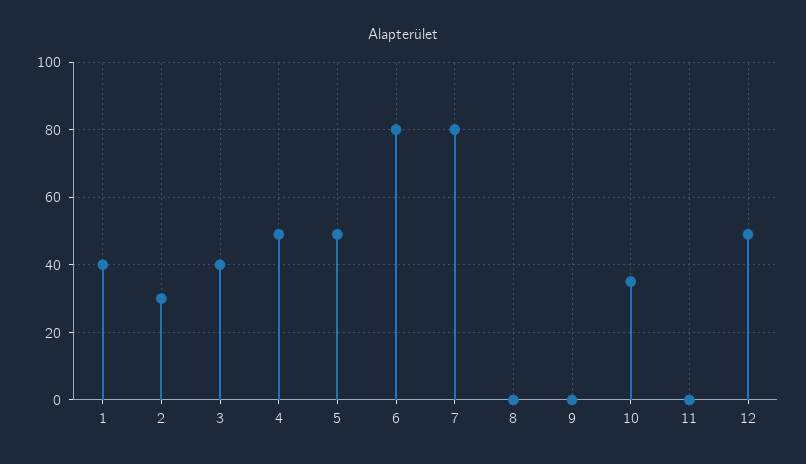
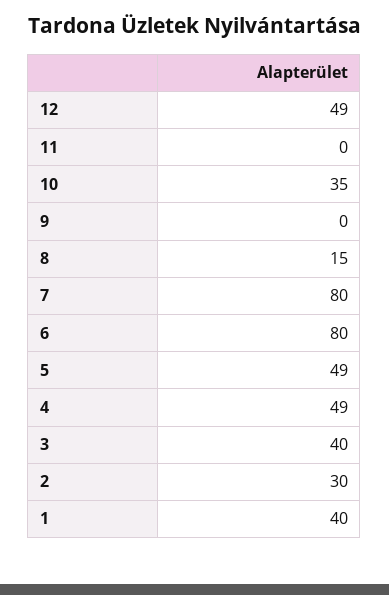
  {
    "1": 40,
    "2": 30,
    "3": 40,
    "4": 49,
    "5": 49,
    "6": 80,
    "7": 80,
-   "8": 0,
+   "8": 15,
    "9": 0,
    "10": 35,
    "11": 0,
    "12": 49
  }

